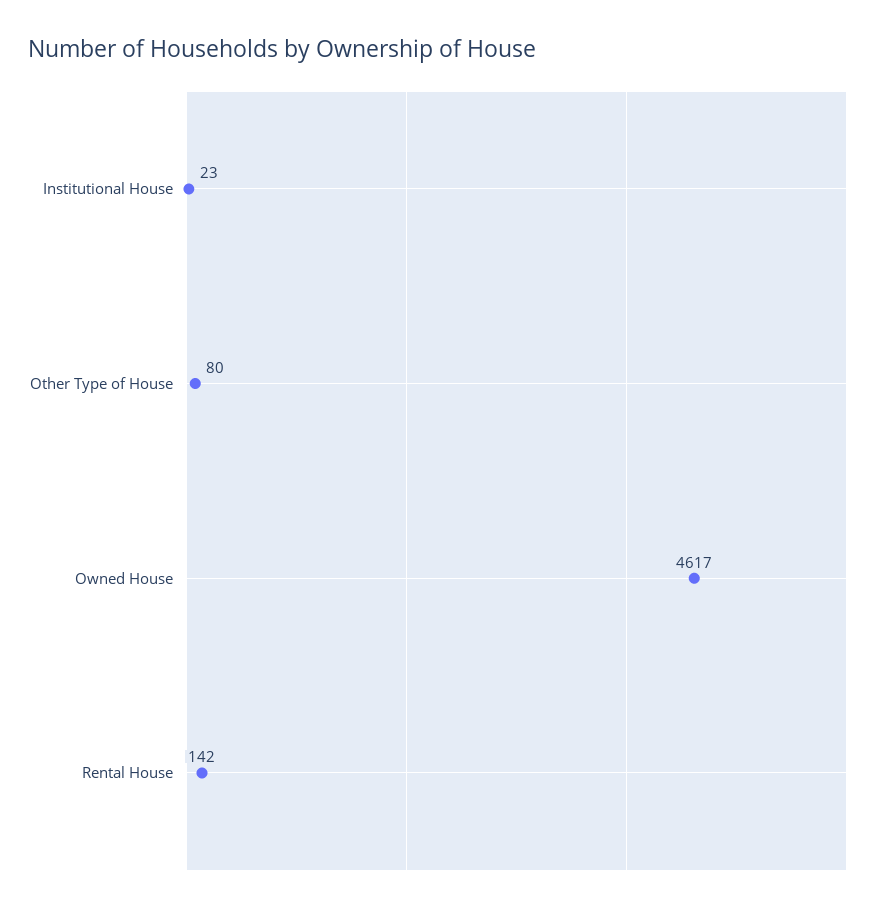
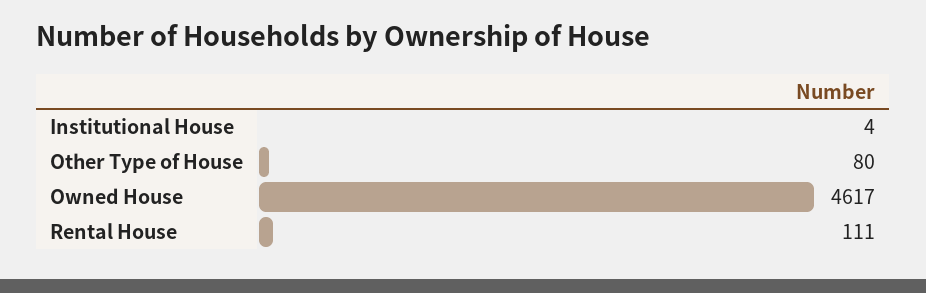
  {
-   "Institutional House": 23,
+   "Institutional House": 4,
    "Other Type of House": 80,
    "Owned House": 4617,
-   "Rental House": 142
+   "Rental House": 111
  }

